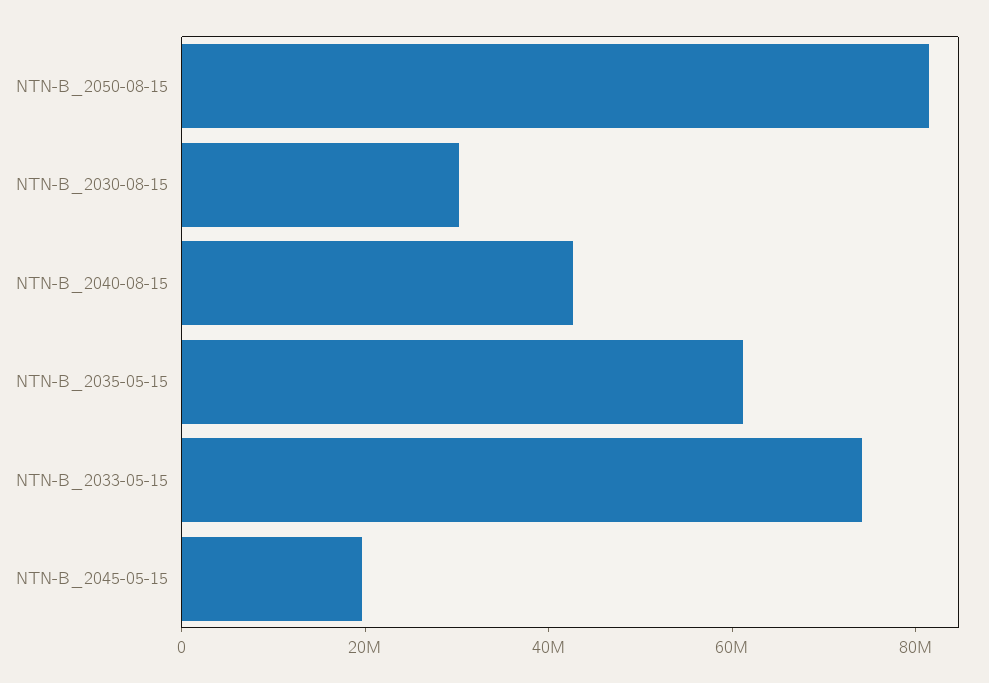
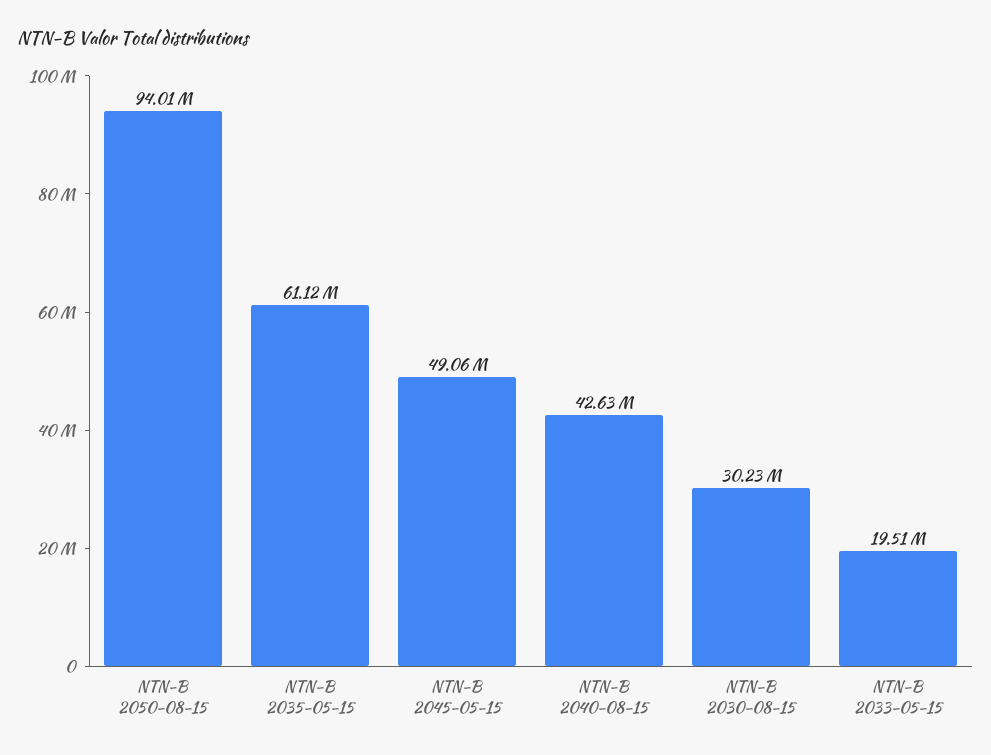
  {
-   "NTN-B_2050-08-15": 80000000,
+   "NTN-B_2050-08-15": 94010000,
    "NTN-B_2030-08-15": 30230000,
    "NTN-B_2040-08-15": 42630000,
    "NTN-B_2035-05-15": 61120000,
-   "NTN-B_2033-05-15": 75000000,
+   "NTN-B_2033-05-15": 19510000,
-   "NTN-B_2045-05-15": 20000000
+   "NTN-B_2045-05-15": 49060000
  }

